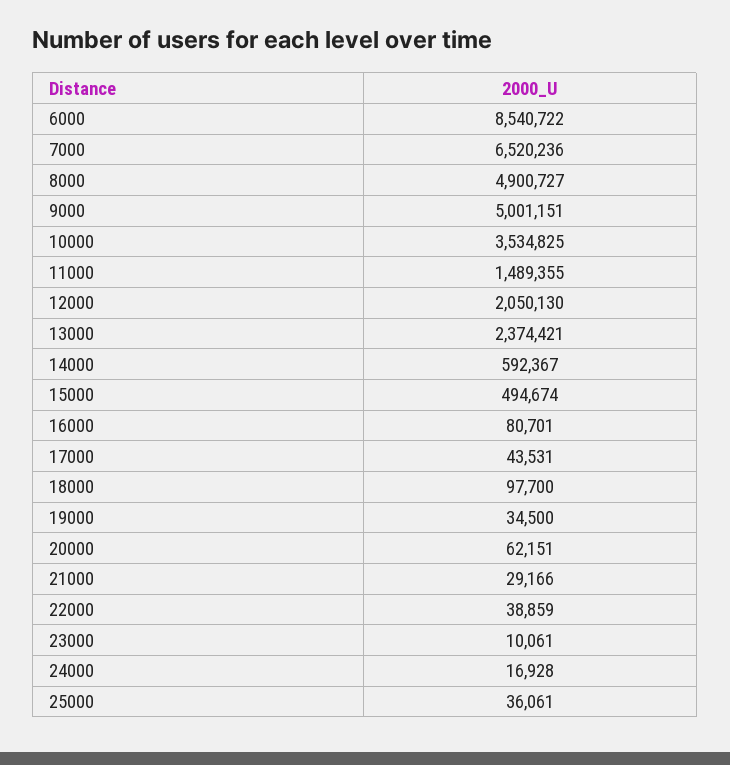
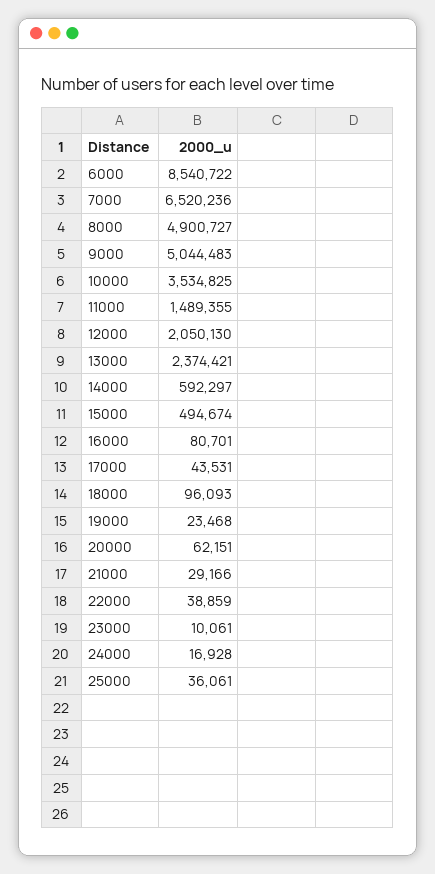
  {
    "6000": 8540722,
    "7000": 6520236,
    "8000": 4900727,
-   "9000": 5001151,
+   "9000": 5044483,
    "10000": 3534825,
    "11000": 1489355,
    "12000": 2050130,
    "13000": 2374421,
-   "14000": 592367,
+   "14000": 592297,
    "15000": 494674,
    "16000": 80701,
    "17000": 43531,
-   "18000": 97700,
+   "18000": 96093,
-   "19000": 34500,
+   "19000": 23468,
    "20000": 62151,
    "21000": 29166,
    "22000": 38859,
    "23000": 10061,
    "24000": 16928,
    "25000": 36061
  }

